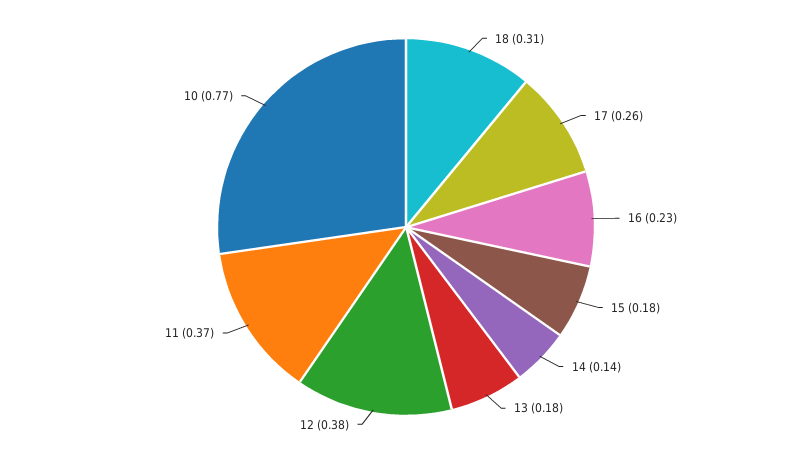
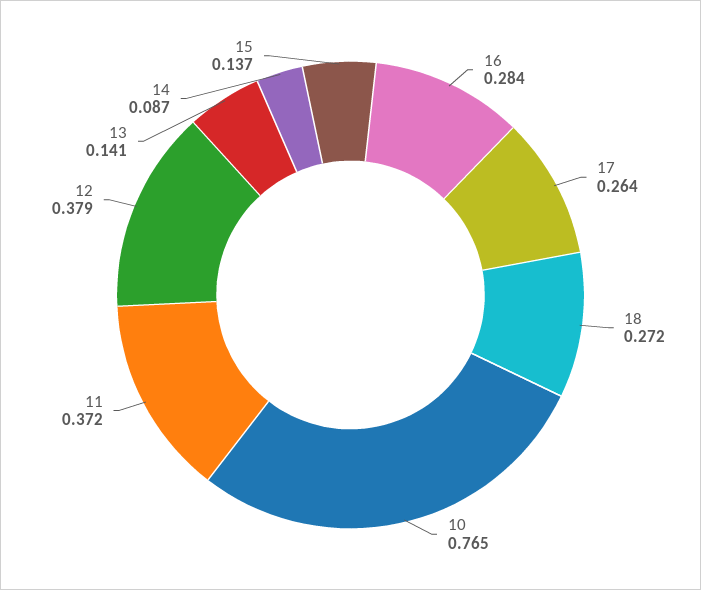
  {
-   "18": 0.31,
+   "18": 0.272,
    "17": 0.264,
-   "16": 0.23,
+   "16": 0.284,
-   "15": 0.18,
+   "15": 0.137,
-   "14": 0.14,
+   "14": 0.087,
-   "13": 0.18,
+   "13": 0.141,
    "12": 0.379,
    "11": 0.372,
    "10": 0.765
  }

